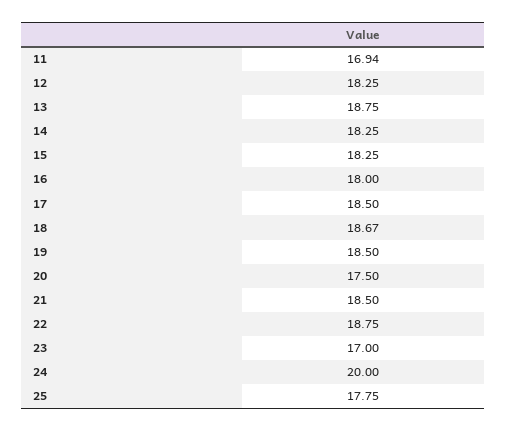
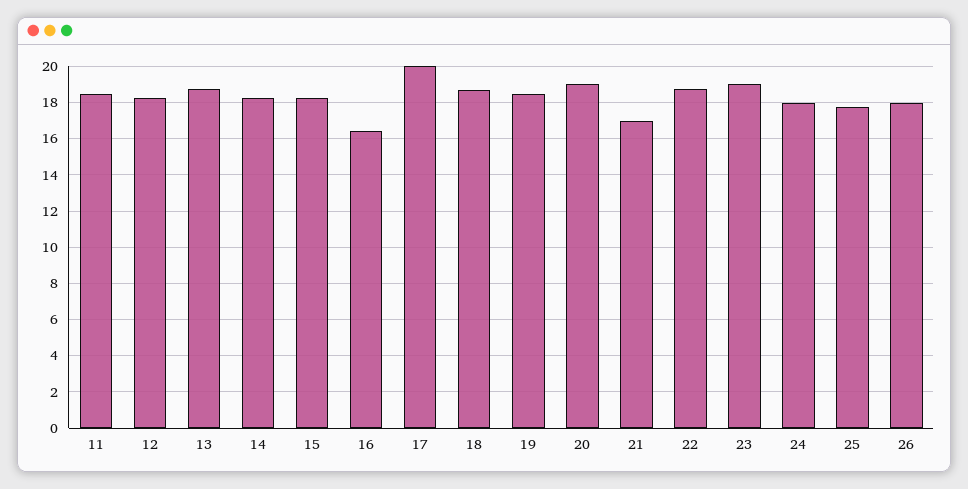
  {
-   "11": 16.94,
+   "11": 18.5,
    "12": 18.25,
    "13": 18.75,
    "14": 18.25,
    "15": 18.25,
-   "16": 18,
+   "16": 16.5,
-   "17": 18.5,
+   "17": 20,
    "18": 18.67,
    "19": 18.5,
-   "20": 17.5,
+   "20": 19,
-   "21": 18.5,
+   "21": 17,
    "22": 18.75,
-   "23": 17,
+   "23": 19,
-   "24": 20,
+   "24": 18,
-   "25": 17.75
+   "25": 17.75,
+   "26": 18
  }

